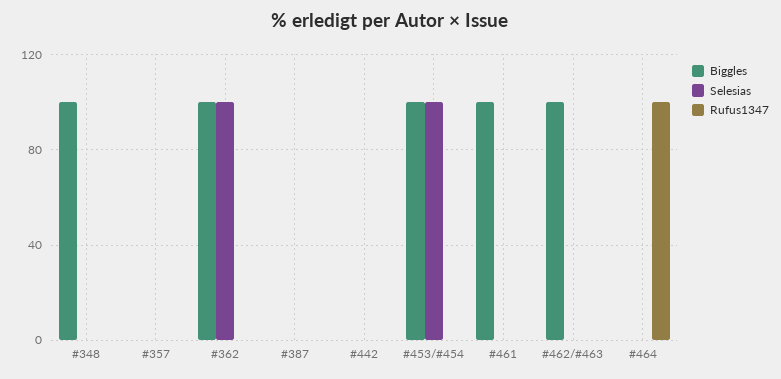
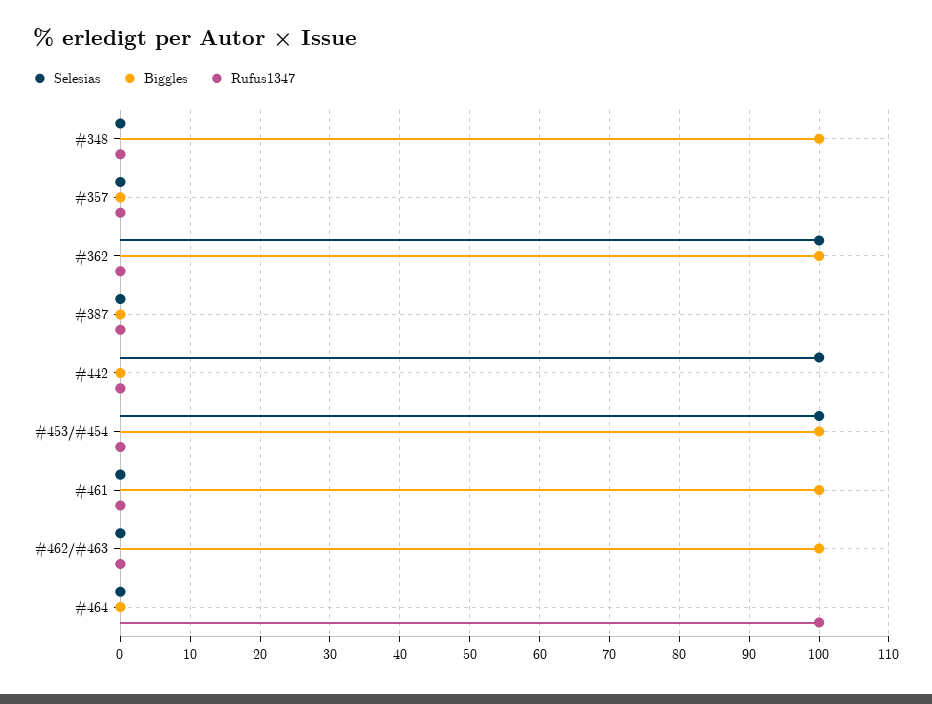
  {
    "Biggles": {
      "#348": 100,
      "#357": 0,
      "#362": 100,
      "#387": 0,
      "#442": 0,
      "#453/#454": 100,
      "#461": 100,
      "#462/#463": 100,
      "#464": 0
    },
    "Selesias": {
      "#348": 0,
      "#357": 0,
      "#362": 100,
      "#387": 0,
-     "#442": 0,
+     "#442": 100,
      "#453/#454": 100,
      "#461": 0,
      "#462/#463": 0,
      "#464": 0
    },
    "Rufus1347": {
      "#348": 0,
      "#357": 0,
      "#362": 0,
      "#387": 0,
      "#442": 0,
      "#453/#454": 0,
      "#461": 0,
      "#462/#463": 0,
      "#464": 100
    }
  }

